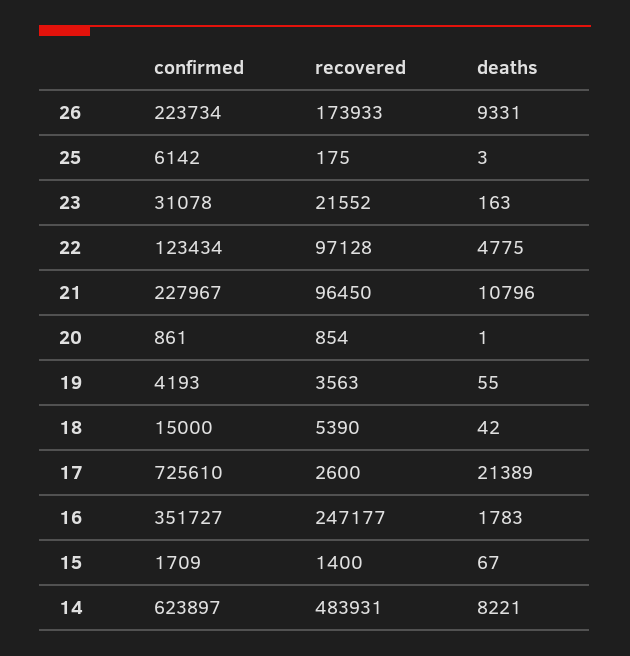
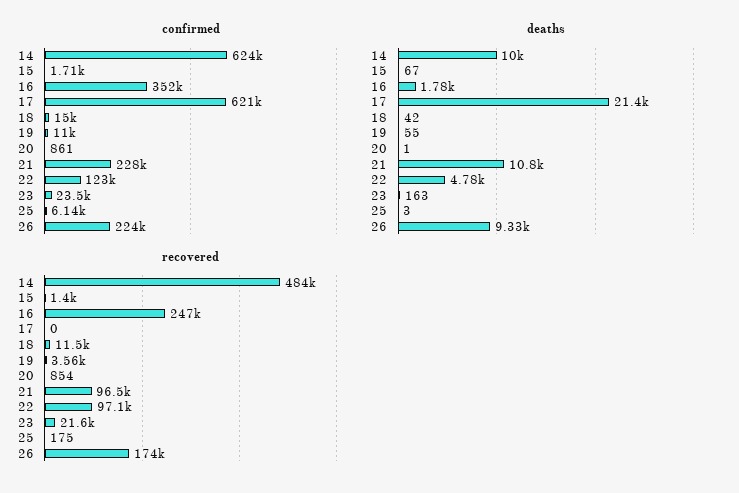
  {
    "confirmed": {
      "26": 223734,
      "25": 6142,
-     "23": 31078,
+     "23": 23500,
      "22": 123434,
      "21": 227967,
      "20": 861,
-     "19": 4193,
+     "19": 11000,
      "18": 15000,
-     "17": 725610,
+     "17": 621000,
      "16": 351727,
      "15": 1709,
      "14": 623897
    },
    "recovered": {
      "26": 173933,
      "25": 175,
      "23": 21552,
      "22": 97128,
      "21": 96450,
      "20": 854,
      "19": 3563,
-     "18": 5390,
+     "18": 11500,
-     "17": 2600,
+     "17": 0,
      "16": 247177,
      "15": 1400,
      "14": 483931
    },
    "deaths": {
      "26": 9331,
      "25": 3,
      "23": 163,
      "22": 4775,
      "21": 10796,
      "20": 1,
      "19": 55,
      "18": 42,
      "17": 21389,
      "16": 1783,
      "15": 67,
-     "14": 8221
+     "14": 10000
    }
  }

